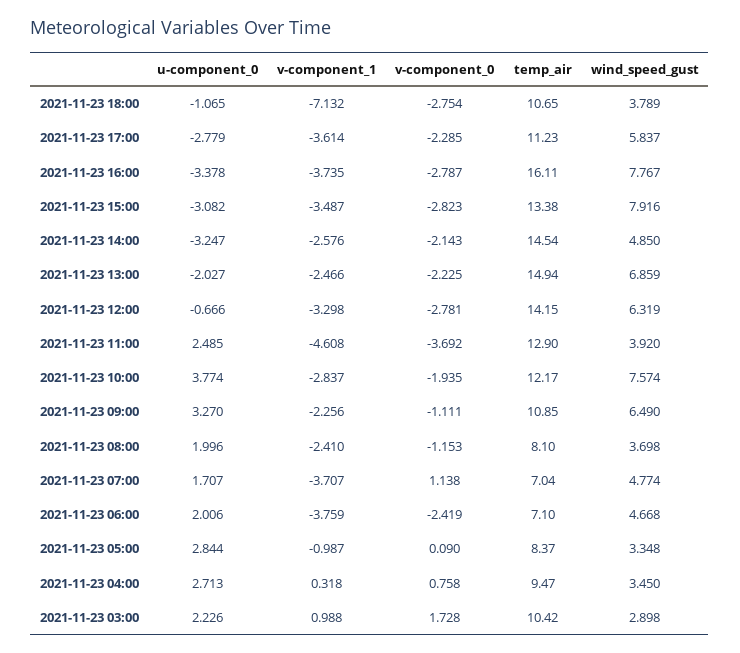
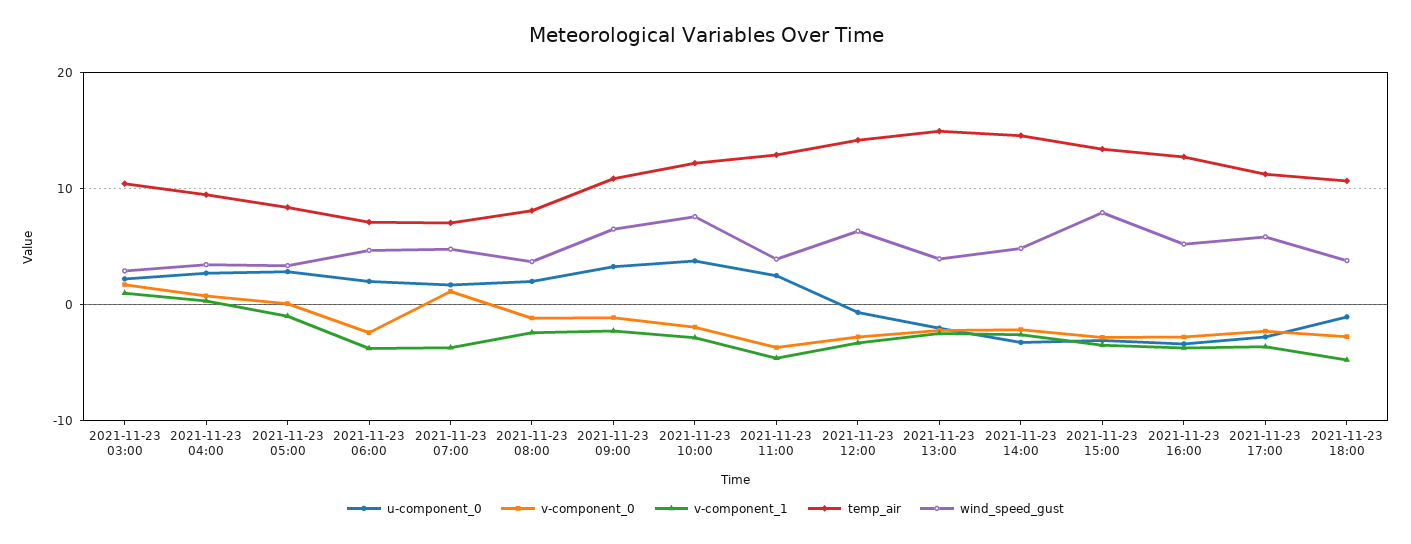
  {
    "u-component_0": {
      "2021-11-23 18:00": -1.065,
      "2021-11-23 17:00": -2.779,
      "2021-11-23 16:00": -3.378,
      "2021-11-23 15:00": -3.082,
      "2021-11-23 14:00": -3.247,
      "2021-11-23 13:00": -2.027,
      "2021-11-23 12:00": -0.666,
      "2021-11-23 11:00": 2.485,
      "2021-11-23 10:00": 3.774,
      "2021-11-23 09:00": 3.27,
      "2021-11-23 08:00": 1.996,
      "2021-11-23 07:00": 1.707,
      "2021-11-23 06:00": 2.006,
      "2021-11-23 05:00": 2.844,
      "2021-11-23 04:00": 2.713,
      "2021-11-23 03:00": 2.226
    },
    "v-component_1": {
-     "2021-11-23 18:00": -7.132,
+     "2021-11-23 18:00": -5,
      "2021-11-23 17:00": -3.614,
      "2021-11-23 16:00": -3.735,
      "2021-11-23 15:00": -3.487,
      "2021-11-23 14:00": -2.576,
      "2021-11-23 13:00": -2.466,
      "2021-11-23 12:00": -3.298,
      "2021-11-23 11:00": -4.608,
      "2021-11-23 10:00": -2.837,
      "2021-11-23 09:00": -2.256,
      "2021-11-23 08:00": -2.41,
      "2021-11-23 07:00": -3.707,
      "2021-11-23 06:00": -3.759,
      "2021-11-23 05:00": -0.987,
      "2021-11-23 04:00": 0.318,
      "2021-11-23 03:00": 0.988
    },
    "v-component_0": {
      "2021-11-23 18:00": -2.754,
      "2021-11-23 17:00": -2.285,
      "2021-11-23 16:00": -2.787,
      "2021-11-23 15:00": -2.823,
      "2021-11-23 14:00": -2.143,
      "2021-11-23 13:00": -2.225,
      "2021-11-23 12:00": -2.781,
      "2021-11-23 11:00": -3.692,
      "2021-11-23 10:00": -1.935,
      "2021-11-23 09:00": -1.111,
      "2021-11-23 08:00": -1.153,
      "2021-11-23 07:00": 1.138,
      "2021-11-23 06:00": -2.419,
      "2021-11-23 05:00": 0.09,
      "2021-11-23 04:00": 0.758,
      "2021-11-23 03:00": 1.728
    },
    "temp_air": {
      "2021-11-23 18:00": 10.65,
      "2021-11-23 17:00": 11.23,
-     "2021-11-23 16:00": 16.11,
+     "2021-11-23 16:00": 13,
      "2021-11-23 15:00": 13.38,
      "2021-11-23 14:00": 14.54,
      "2021-11-23 13:00": 14.94,
      "2021-11-23 12:00": 14.15,
      "2021-11-23 11:00": 12.9,
      "2021-11-23 10:00": 12.17,
      "2021-11-23 09:00": 10.85,
      "2021-11-23 08:00": 8.1,
      "2021-11-23 07:00": 7.04,
      "2021-11-23 06:00": 7.1,
      "2021-11-23 05:00": 8.37,
      "2021-11-23 04:00": 9.47,
      "2021-11-23 03:00": 10.42
    },
    "wind_speed_gust": {
      "2021-11-23 18:00": 3.789,
      "2021-11-23 17:00": 5.837,
-     "2021-11-23 16:00": 7.767,
+     "2021-11-23 16:00": 5,
      "2021-11-23 15:00": 7.916,
      "2021-11-23 14:00": 4.85,
-     "2021-11-23 13:00": 6.859,
+     "2021-11-23 13:00": 4,
      "2021-11-23 12:00": 6.319,
      "2021-11-23 11:00": 3.92,
      "2021-11-23 10:00": 7.574,
      "2021-11-23 09:00": 6.49,
      "2021-11-23 08:00": 3.698,
      "2021-11-23 07:00": 4.774,
      "2021-11-23 06:00": 4.668,
      "2021-11-23 05:00": 3.348,
      "2021-11-23 04:00": 3.45,
      "2021-11-23 03:00": 2.898
    }
  }

